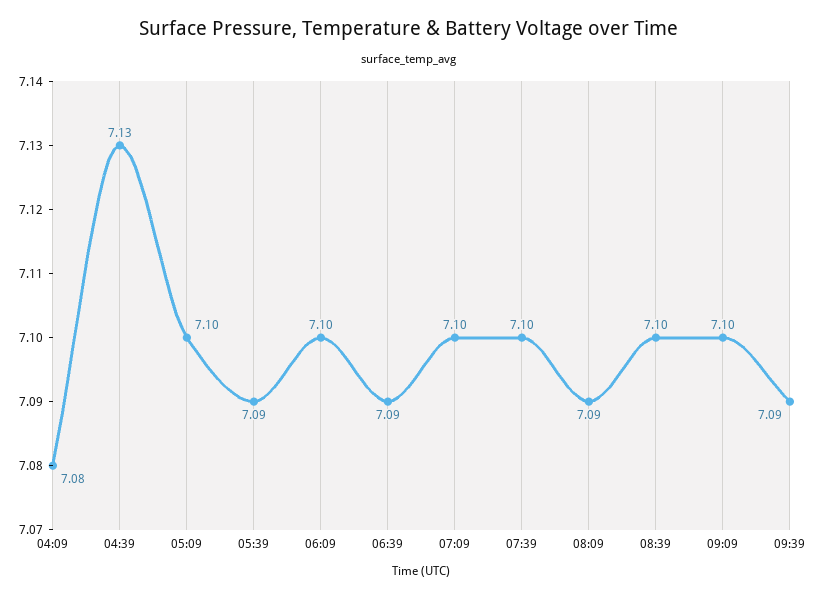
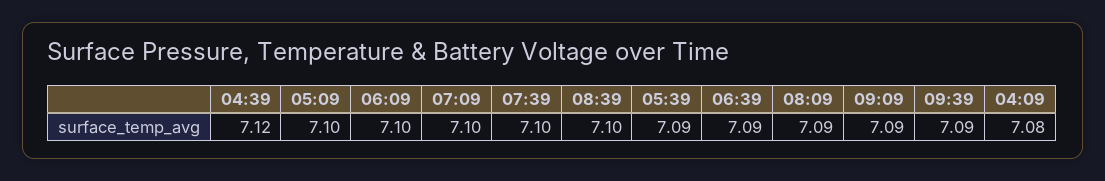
  {
    "04:09": 7.08,
-   "04:39": 7.13,
+   "04:39": 7.12,
    "05:09": 7.1,
    "05:39": 7.09,
    "06:09": 7.1,
    "06:39": 7.09,
    "07:09": 7.1,
    "07:39": 7.1,
    "08:09": 7.09,
    "08:39": 7.1,
-   "09:09": 7.1,
+   "09:09": 7.09,
    "09:39": 7.09
  }

